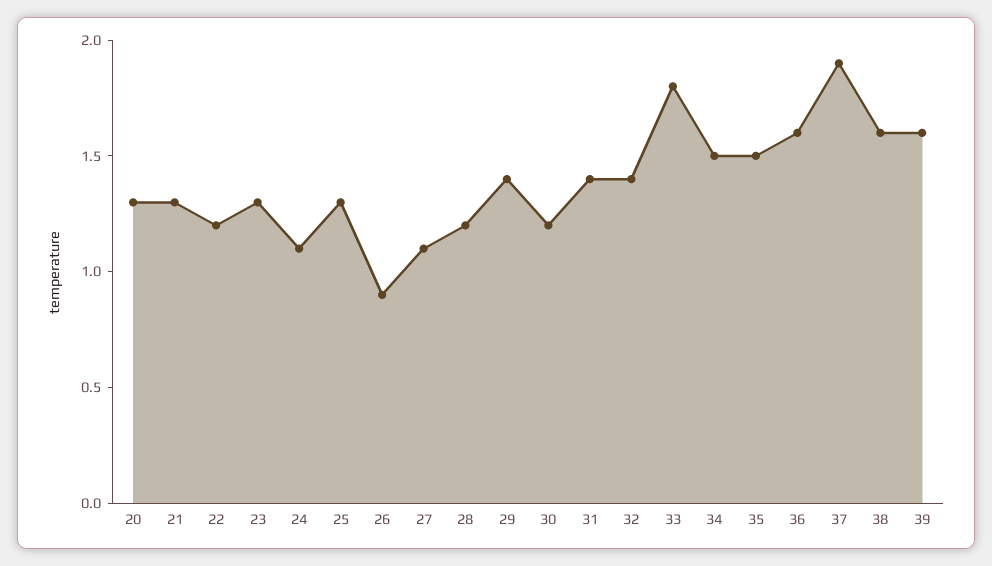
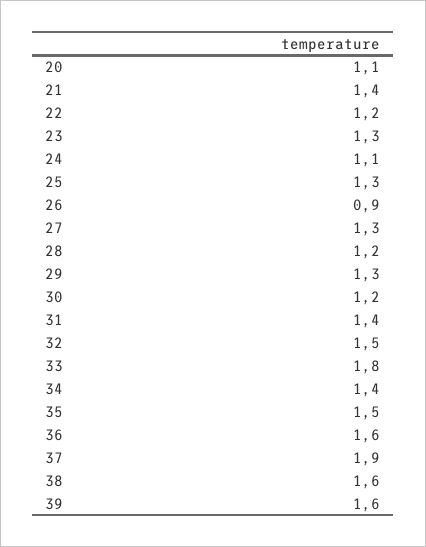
  {
-   "20": 1.3,
+   "20": 1.1,
-   "21": 1.3,
+   "21": 1.4,
    "22": 1.2,
    "23": 1.3,
    "24": 1.1,
    "25": 1.3,
    "26": 0.9,
-   "27": 1.1,
+   "27": 1.3,
    "28": 1.2,
-   "29": 1.4,
+   "29": 1.3,
    "30": 1.2,
    "31": 1.4,
-   "32": 1.4,
+   "32": 1.5,
    "33": 1.8,
-   "34": 1.5,
+   "34": 1.4,
    "35": 1.5,
    "36": 1.6,
    "37": 1.9,
    "38": 1.6,
    "39": 1.6
  }

